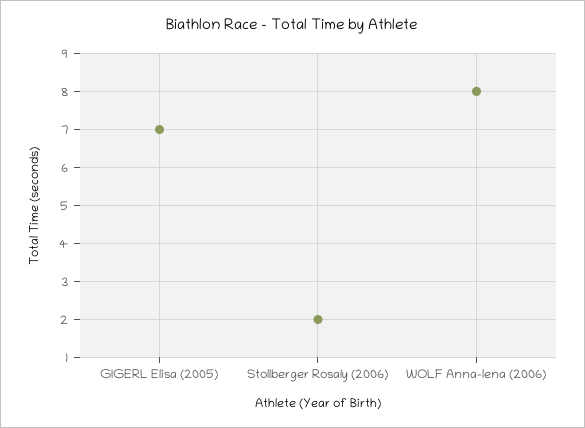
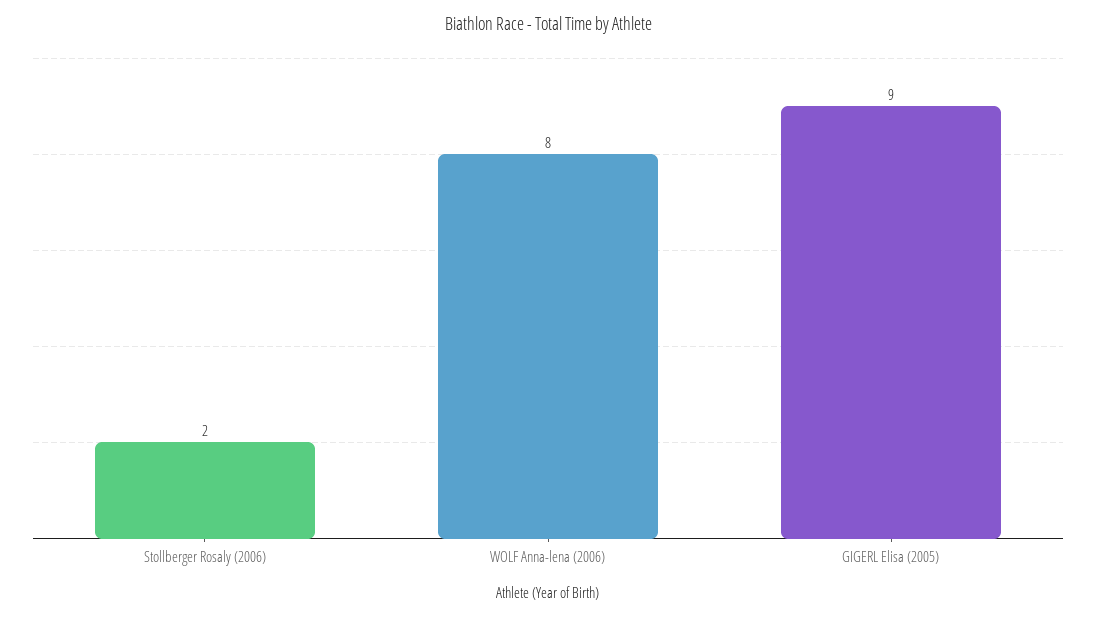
  {
-   "GIGERL Elisa (2005)": 7,
+   "GIGERL Elisa (2005)": 9,
    "Stollberger Rosaly (2006)": 2,
    "WOLF Anna-lena (2006)": 8
  }

